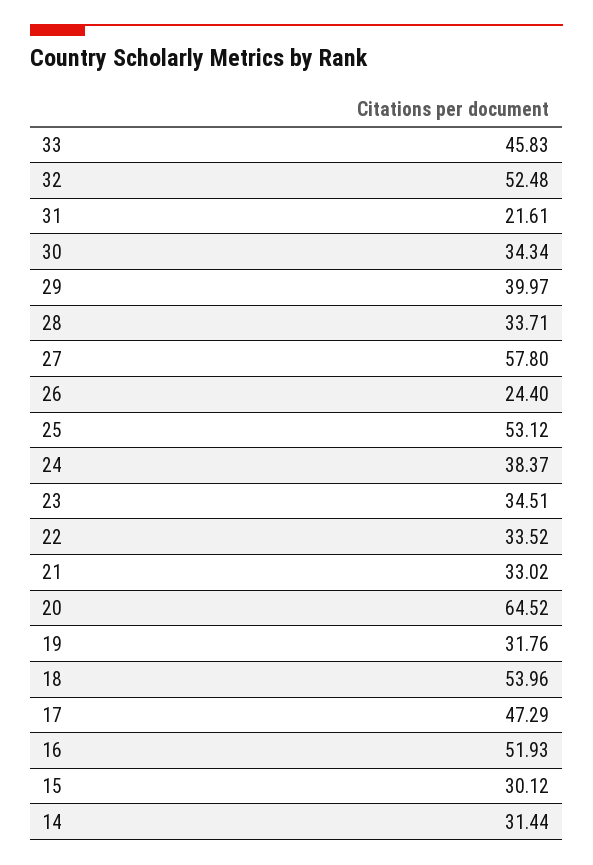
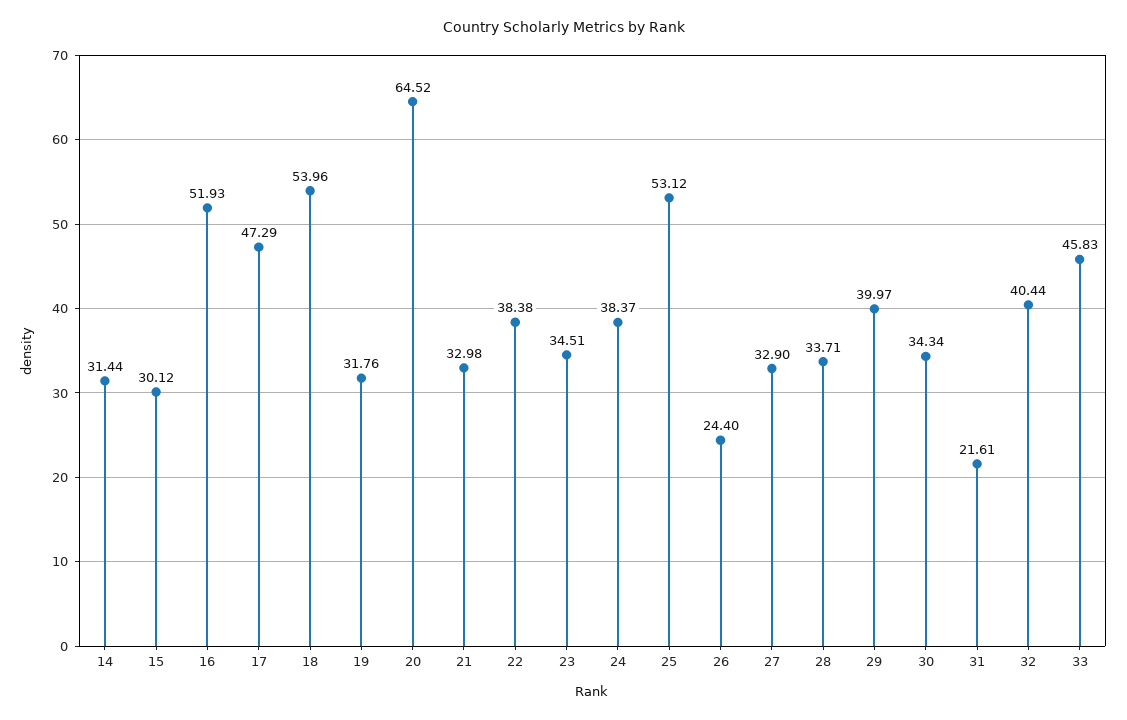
  {
    "33": 45.83,
-   "32": 52.48,
+   "32": 40.44,
    "31": 21.61,
    "30": 34.34,
    "29": 39.97,
    "28": 33.71,
-   "27": 57.8,
+   "27": 32.9,
    "26": 24.4,
    "25": 53.12,
    "24": 38.37,
    "23": 34.51,
-   "22": 33.52,
+   "22": 38.38,
-   "21": 33.02,
+   "21": 32.98,
    "20": 64.52,
    "19": 31.76,
    "18": 53.96,
    "17": 47.29,
    "16": 51.93,
    "15": 30.12,
    "14": 31.44
  }

